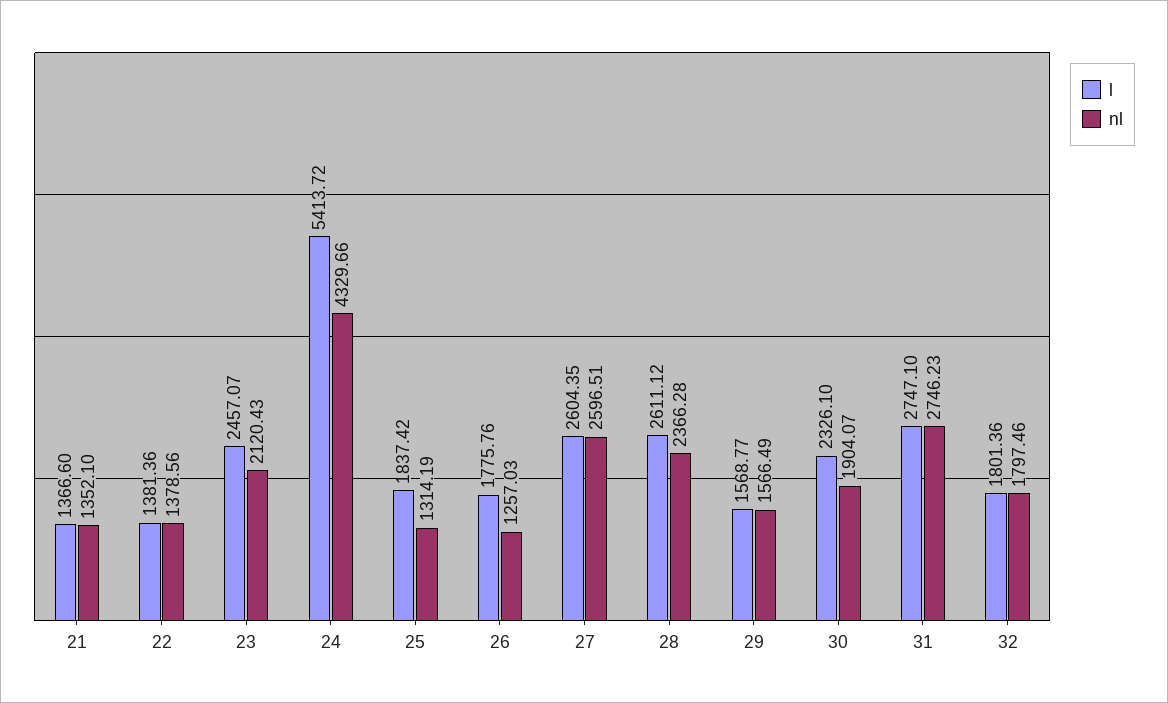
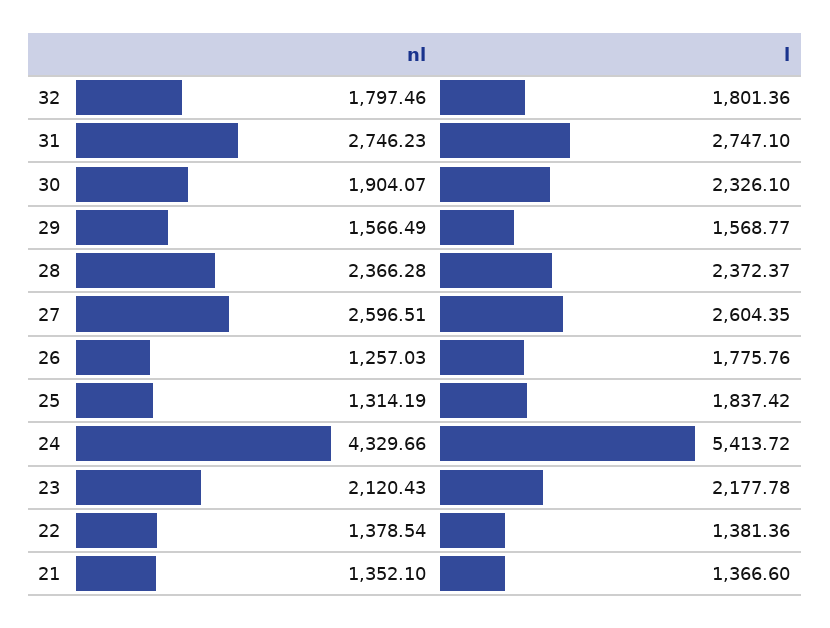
  {
    "l": {
      "21": 1366.6,
      "22": 1381.36,
-     "23": 2457.07,
+     "23": 2177.78,
      "24": 5413.72,
      "25": 1837.42,
      "26": 1775.76,
      "27": 2604.35,
-     "28": 2611.12,
+     "28": 2372.37,
      "29": 1568.77,
      "30": 2326.1,
      "31": 2747.1,
      "32": 1801.36
    },
    "nl": {
      "21": 1352.1,
-     "22": 1378.56,
+     "22": 1378.54,
      "23": 2120.43,
      "24": 4329.66,
      "25": 1314.19,
      "26": 1257.03,
      "27": 2596.51,
      "28": 2366.28,
      "29": 1566.49,
      "30": 1904.07,
      "31": 2746.23,
      "32": 1797.46
    }
  }

